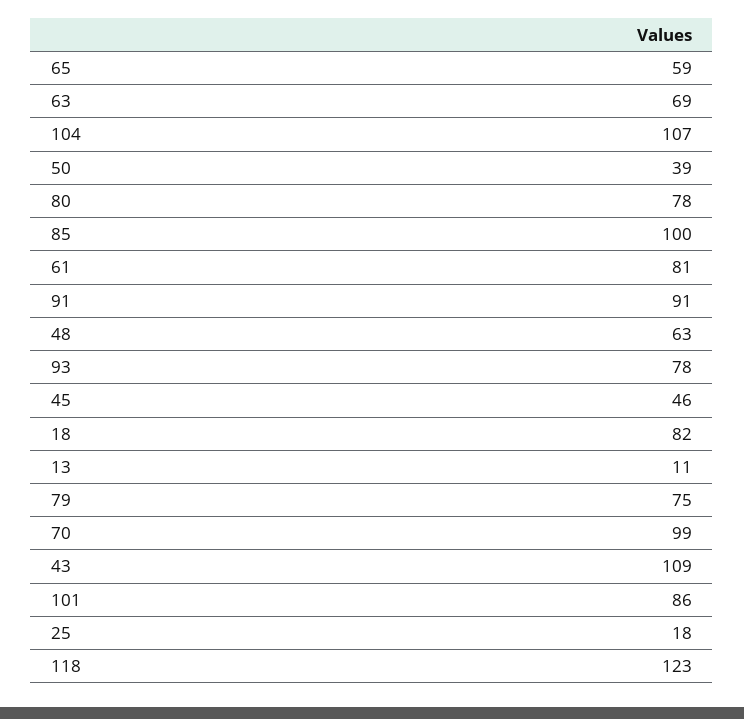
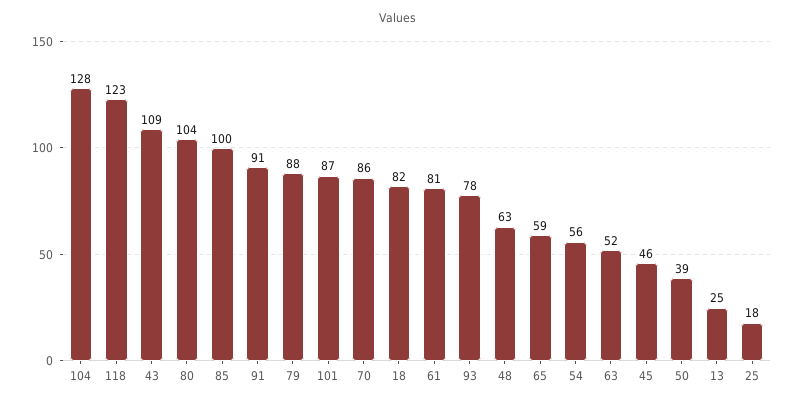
  {
    "65": 59,
-   "63": 69,
+   "63": 52,
-   "104": 107,
+   "104": 128,
    "50": 39,
-   "80": 78,
+   "80": 104,
    "85": 100,
    "61": 81,
    "91": 91,
    "48": 63,
    "93": 78,
    "45": 46,
    "18": 82,
-   "13": 11,
+   "13": 25,
-   "79": 75,
+   "79": 88,
-   "70": 99,
+   "70": 86,
    "43": 109,
-   "101": 86,
+   "101": 87,
    "25": 18,
-   "118": 123
+   "118": 123,
+   "54": 56
  }

